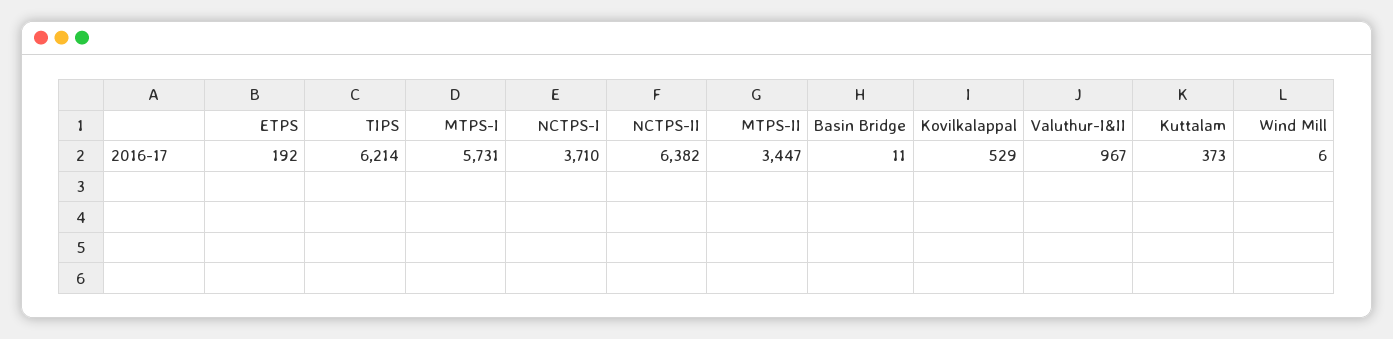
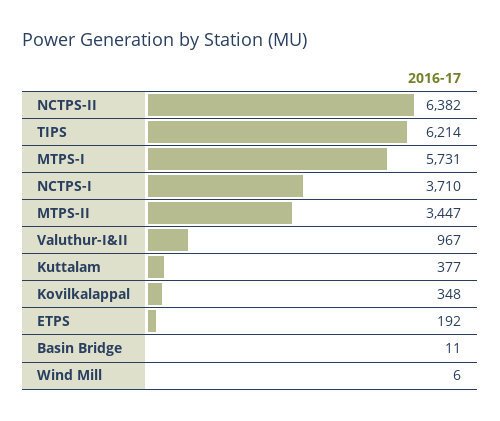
  {
    "ETPS": 192,
    "TIPS": 6214,
    "MTPS-I": 5731,
    "NCTPS-I": 3710,
    "NCTPS-II": 6382,
    "MTPS-II": 3447,
    "Basin Bridge": 11,
-   "Kovilkalappal": 529,
+   "Kovilkalappal": 348,
    "Valuthur-I&II": 967,
-   "Kuttalam": 373,
+   "Kuttalam": 377,
    "Wind Mill": 6
  }

